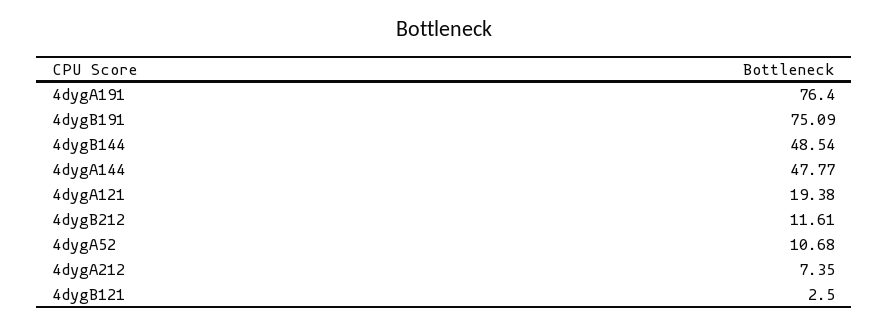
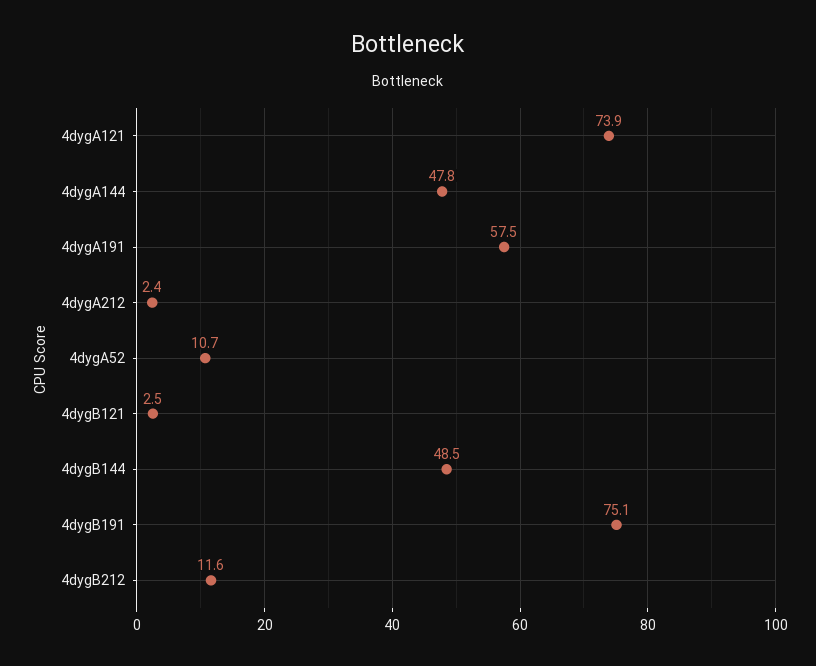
  {
-   "4dygA191": 76.4,
+   "4dygA191": 57.5,
    "4dygB191": 75.09,
    "4dygB144": 48.54,
    "4dygA144": 47.77,
-   "4dygA121": 19.38,
+   "4dygA121": 73.9,
    "4dygB212": 11.61,
    "4dygA52": 10.68,
-   "4dygA212": 7.35,
+   "4dygA212": 2.4,
    "4dygB121": 2.5
  }

